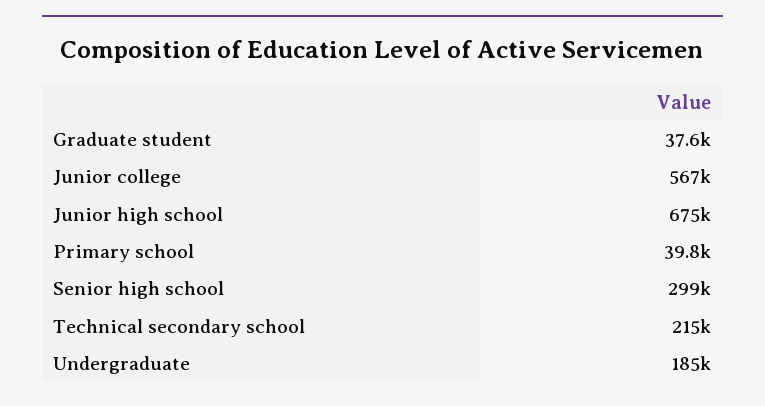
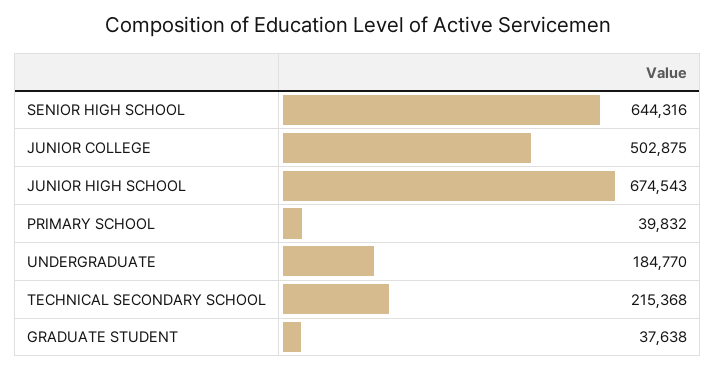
  {
    "Graduate student": 37638,
-   "Junior college": 567000,
+   "Junior college": 502875,
    "Junior high school": 674543,
    "Primary school": 39832,
-   "Senior high school": 299000,
+   "Senior high school": 644316,
    "Technical secondary school": 215368,
    "Undergraduate": 184770
  }

